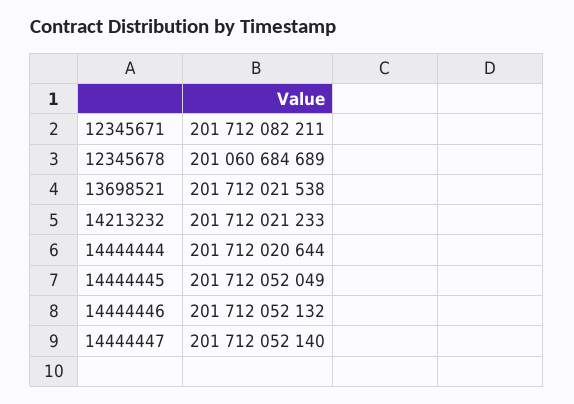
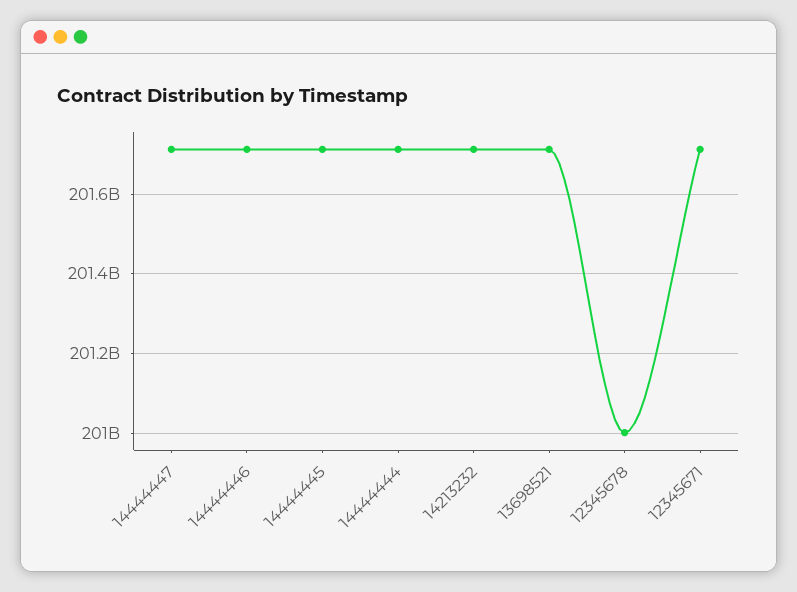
  {
    "12345671": 201712082211,
-   "12345678": 201060684689,
+   "12345678": 201000000000,
    "13698521": 201712021538,
    "14213232": 201712021233,
    "14444444": 201712020644,
    "14444445": 201712052049,
    "14444446": 201712052132,
    "14444447": 201712052140
  }

